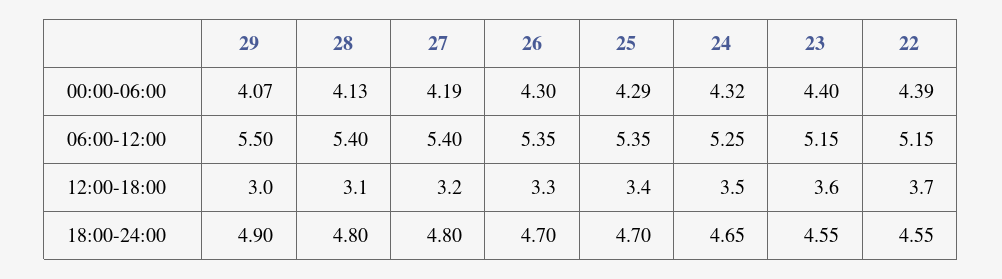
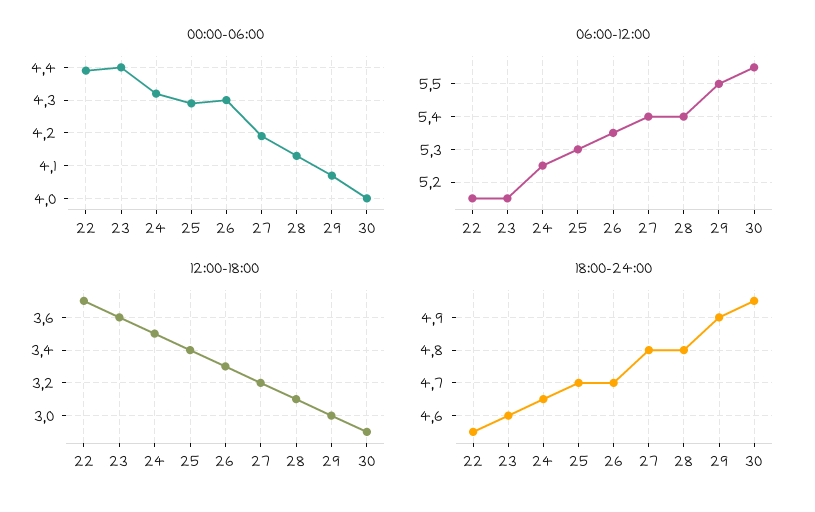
  {
    "00:00-06:00": {
      "29": 4.07,
      "28": 4.13,
      "27": 4.19,
      "26": 4.3,
      "25": 4.29,
      "24": 4.32,
      "23": 4.4,
-     "22": 4.39
+     "22": 4.39,
+     "30": 4
    },
    "06:00-12:00": {
      "29": 5.5,
      "28": 5.4,
      "27": 5.4,
      "26": 5.35,
-     "25": 5.35,
+     "25": 5.3,
      "24": 5.25,
      "23": 5.15,
-     "22": 5.15
+     "22": 5.15,
+     "30": 5.55
    },
    "12:00-18:00": {
      "29": 3,
      "28": 3.1,
      "27": 3.2,
      "26": 3.3,
      "25": 3.4,
      "24": 3.5,
      "23": 3.6,
-     "22": 3.7
+     "22": 3.7,
+     "30": 2.9
    },
    "18:00-24:00": {
      "29": 4.9,
      "28": 4.8,
      "27": 4.8,
      "26": 4.7,
      "25": 4.7,
      "24": 4.65,
-     "23": 4.55,
+     "23": 4.6,
-     "22": 4.55
+     "22": 4.55,
+     "30": 4.95
    }
  }

